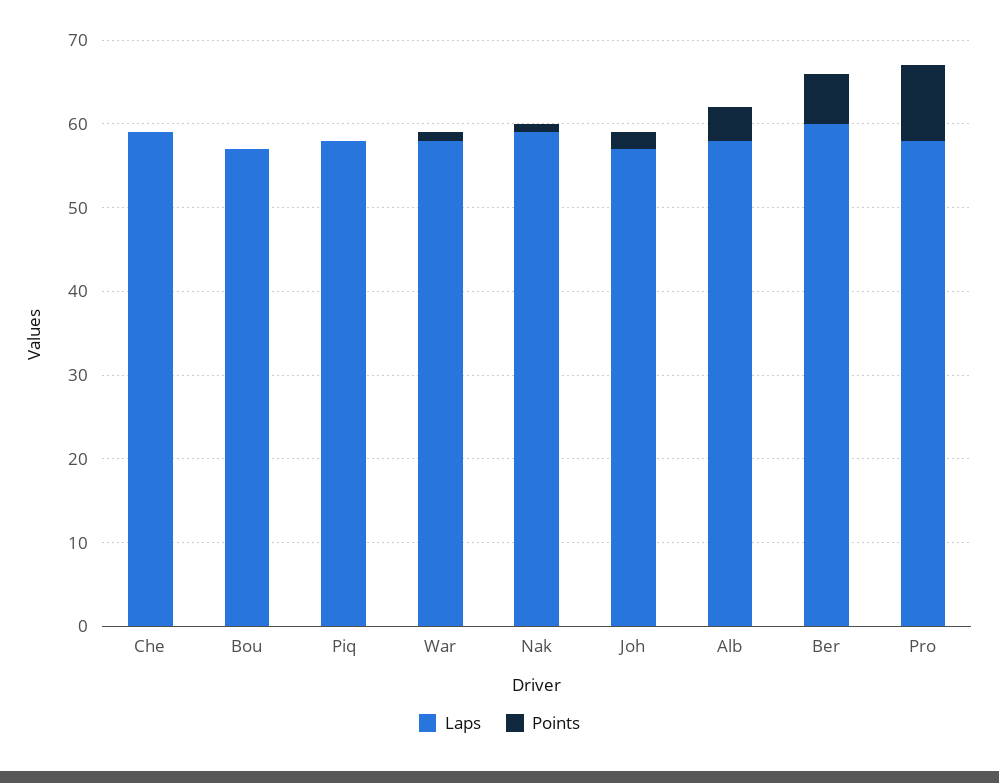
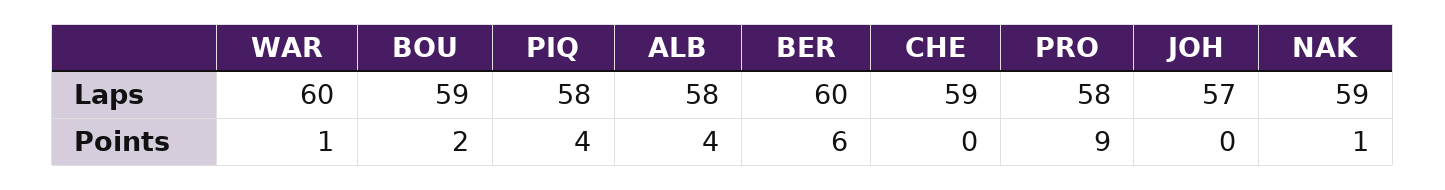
  {
    "Laps": {
      "Che": 59,
-     "Bou": 57,
+     "Bou": 59,
      "Piq": 58,
-     "War": 58,
+     "War": 60,
      "Nak": 59,
      "Joh": 57,
      "Alb": 58,
      "Ber": 60,
      "Pro": 58
    },
    "Points": {
      "Che": 0,
-     "Bou": 0,
+     "Bou": 2,
-     "Piq": 0,
+     "Piq": 4,
      "War": 1,
      "Nak": 1,
-     "Joh": 2,
+     "Joh": 0,
      "Alb": 4,
      "Ber": 6,
      "Pro": 9
    }
  }

